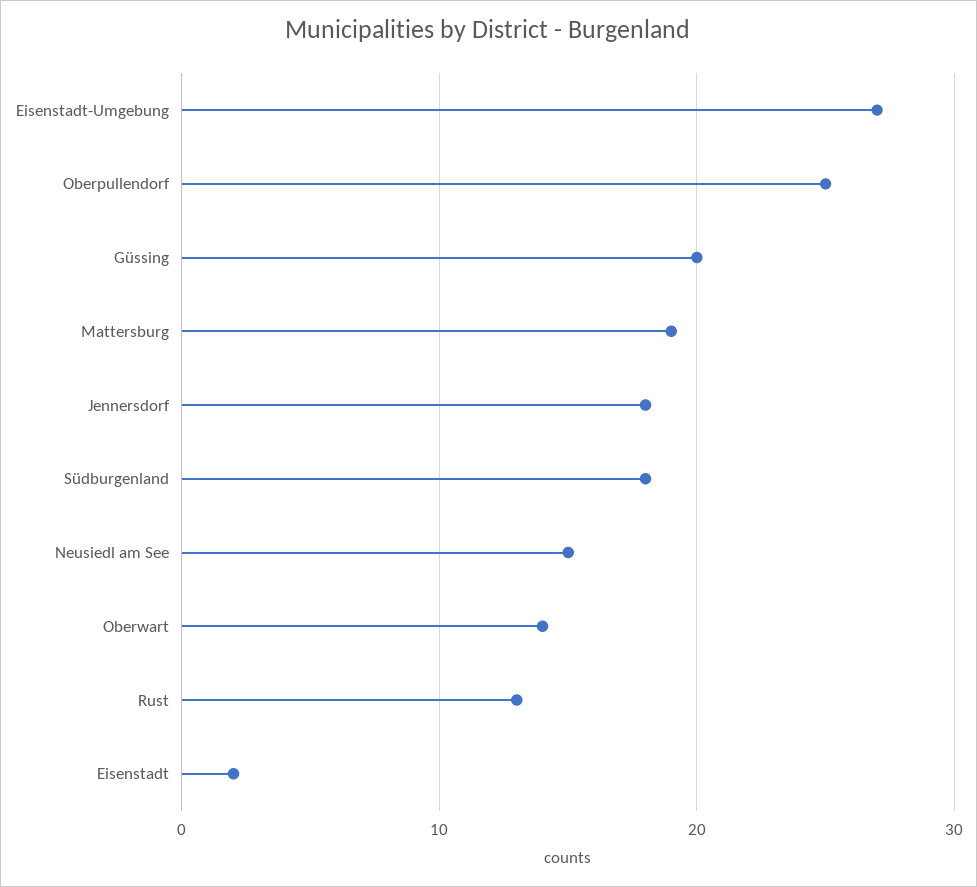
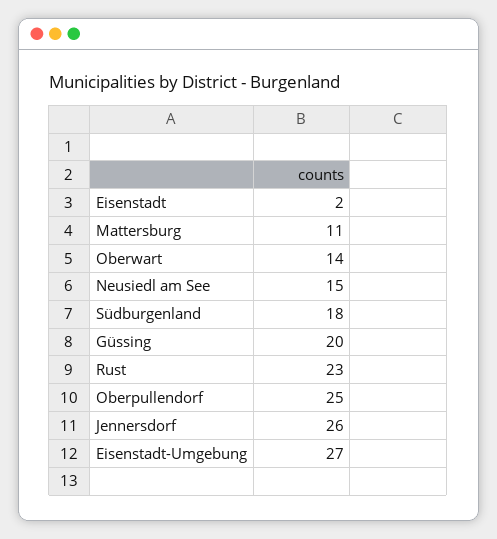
  {
    "Eisenstadt-Umgebung": 27,
    "Oberpullendorf": 25,
    "Güssing": 20,
-   "Mattersburg": 19,
+   "Mattersburg": 11,
-   "Jennersdorf": 18,
+   "Jennersdorf": 26,
    "Südburgenland": 18,
    "Neusiedl am See": 15,
    "Oberwart": 14,
-   "Rust": 13,
+   "Rust": 23,
    "Eisenstadt": 2
  }

